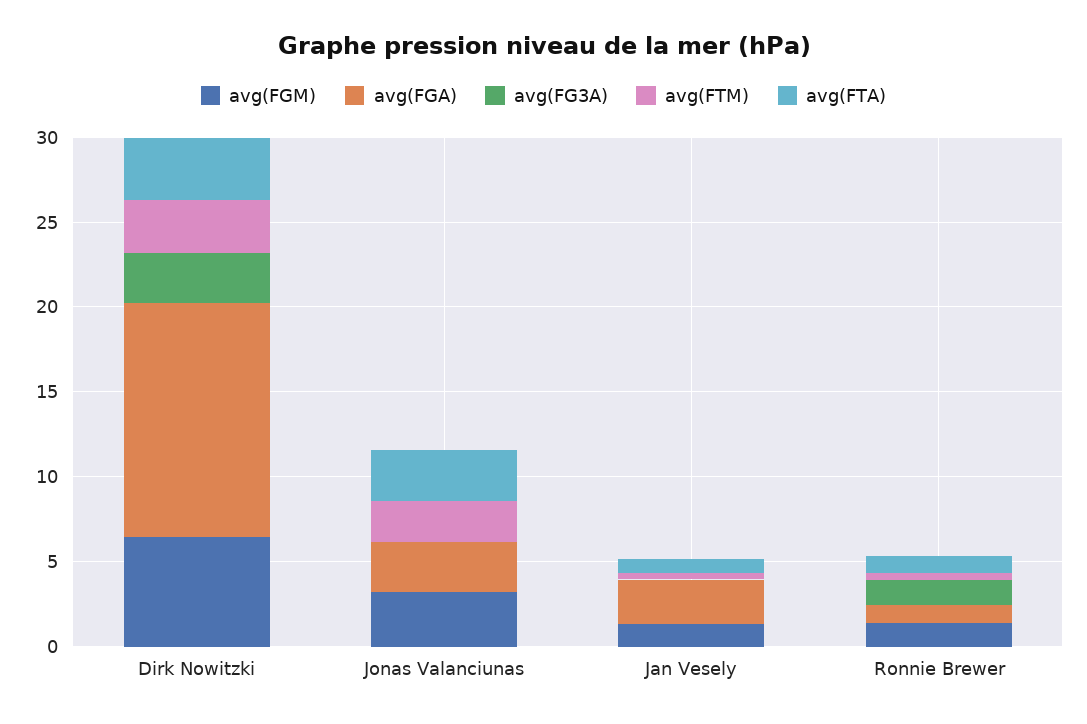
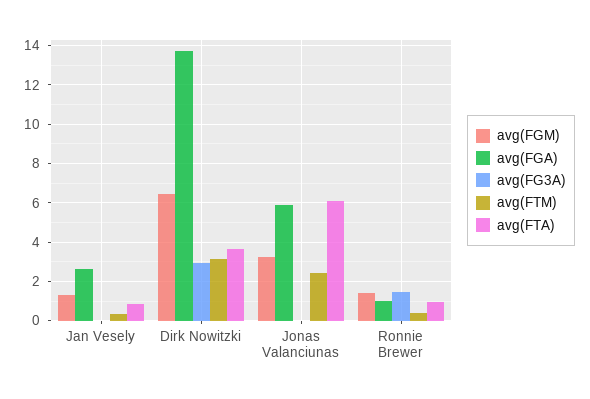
  {
    "avg(FGM)": {
      "Dirk Nowitzki": 6.5,
      "Jonas Valanciunas": 3,
      "Jan Vesely": 1.5,
      "Ronnie Brewer": 1.5
    },
    "avg(FGA)": {
      "Dirk Nowitzki": 13.5,
-     "Jonas Valanciunas": 3,
+     "Jonas Valanciunas": 6,
      "Jan Vesely": 2.5,
      "Ronnie Brewer": 1
    },
    "avg(FG3A)": {
      "Dirk Nowitzki": 3,
      "Jonas Valanciunas": 0,
      "Jan Vesely": 0,
      "Ronnie Brewer": 1.5
    },
    "avg(FTM)": {
      "Dirk Nowitzki": 3,
      "Jonas Valanciunas": 2.5,
      "Jan Vesely": 0.5,
      "Ronnie Brewer": 0.5
    },
    "avg(FTA)": {
      "Dirk Nowitzki": 3.5,
-     "Jonas Valanciunas": 3,
+     "Jonas Valanciunas": 6,
      "Jan Vesely": 1,
      "Ronnie Brewer": 1
    }
  }

